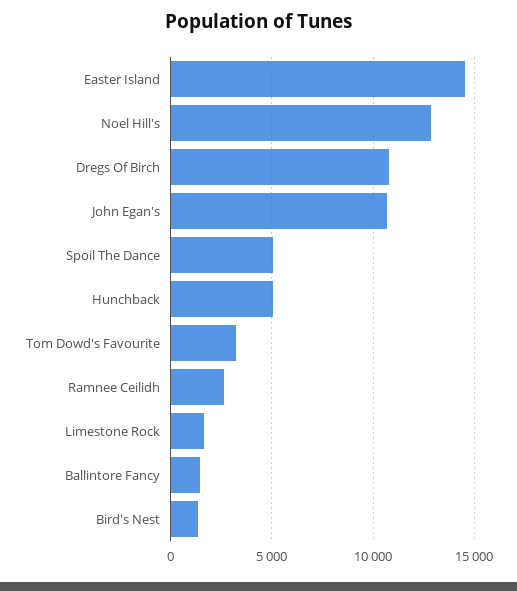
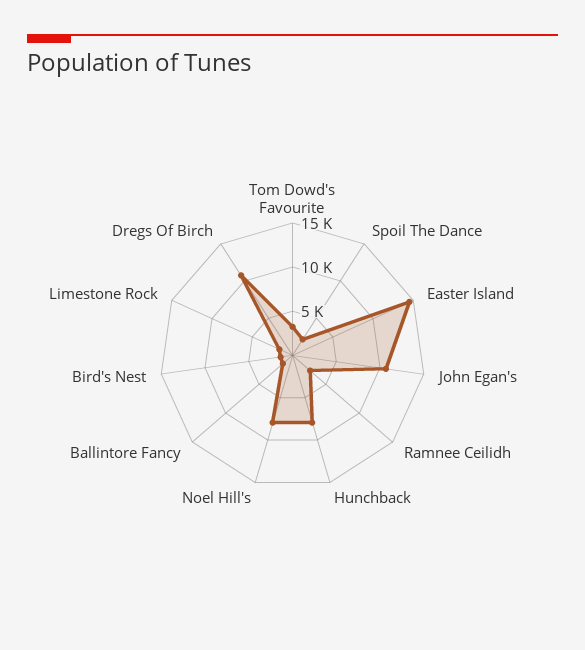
  {
    "Easter Island": 14500,
-   "Noel Hill's": 13000,
+   "Noel Hill's": 8000,
    "Dregs Of Birch": 11000,
    "John Egan's": 10500,
-   "Spoil The Dance": 5000,
+   "Spoil The Dance": 2000,
-   "Hunchback": 5000,
+   "Hunchback": 8000,
    "Tom Dowd's Favourite": 3000,
    "Ramnee Ceilidh": 2500,
    "Limestone Rock": 1500,
    "Ballintore Fancy": 1500,
    "Bird's Nest": 1500
  }

